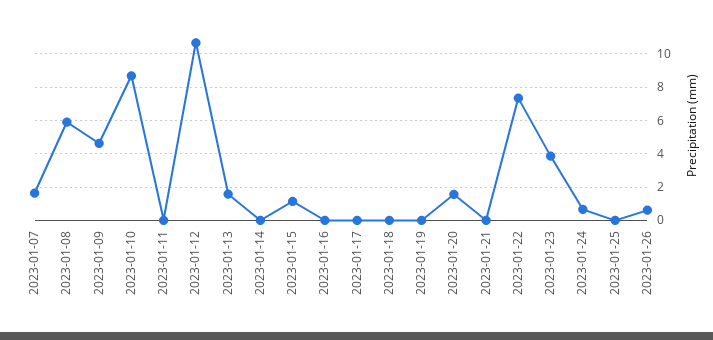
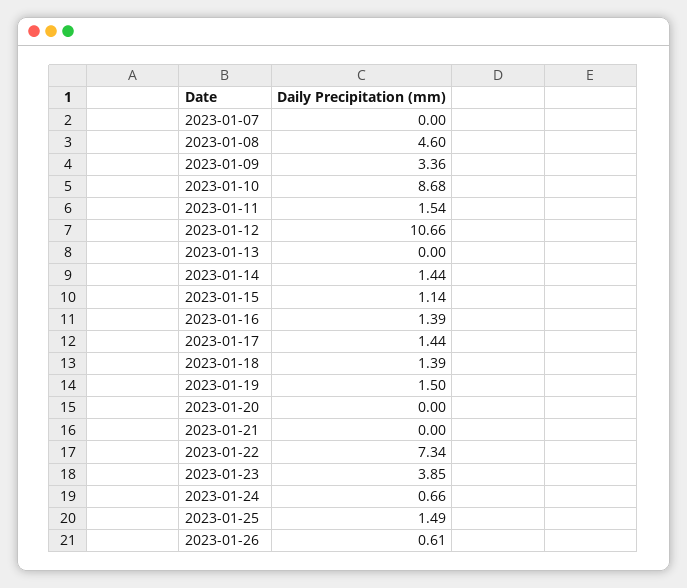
  {
-   "2023-01-07": 1.5,
+   "2023-01-07": 0,
-   "2023-01-08": 6,
+   "2023-01-08": 4.6,
-   "2023-01-09": 4.5,
+   "2023-01-09": 3.36,
    "2023-01-10": 8.68,
-   "2023-01-11": 0,
+   "2023-01-11": 1.54,
    "2023-01-12": 10.66,
-   "2023-01-13": 1.5,
+   "2023-01-13": 0,
-   "2023-01-14": 0,
+   "2023-01-14": 1.44,
    "2023-01-15": 1.14,
-   "2023-01-16": 0,
+   "2023-01-16": 1.39,
-   "2023-01-17": 0,
+   "2023-01-17": 1.44,
-   "2023-01-18": 0,
+   "2023-01-18": 1.39,
-   "2023-01-19": 0,
+   "2023-01-19": 1.5,
-   "2023-01-20": 1.5,
+   "2023-01-20": 0,
    "2023-01-21": 0,
    "2023-01-22": 7.34,
    "2023-01-23": 3.85,
    "2023-01-24": 0.66,
-   "2023-01-25": 0,
+   "2023-01-25": 1.49,
    "2023-01-26": 0.61
  }

